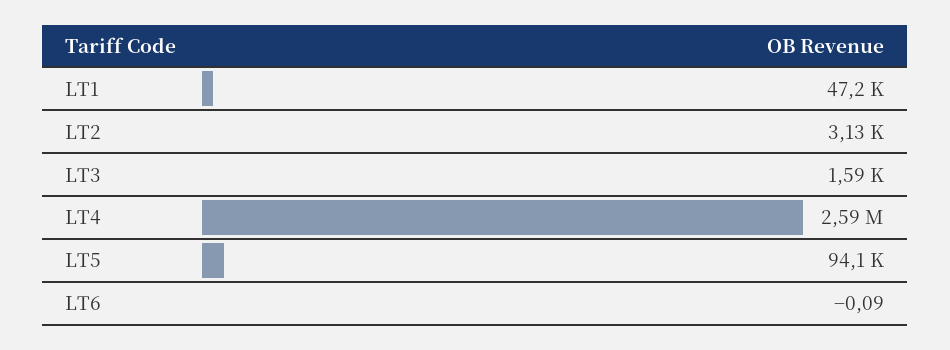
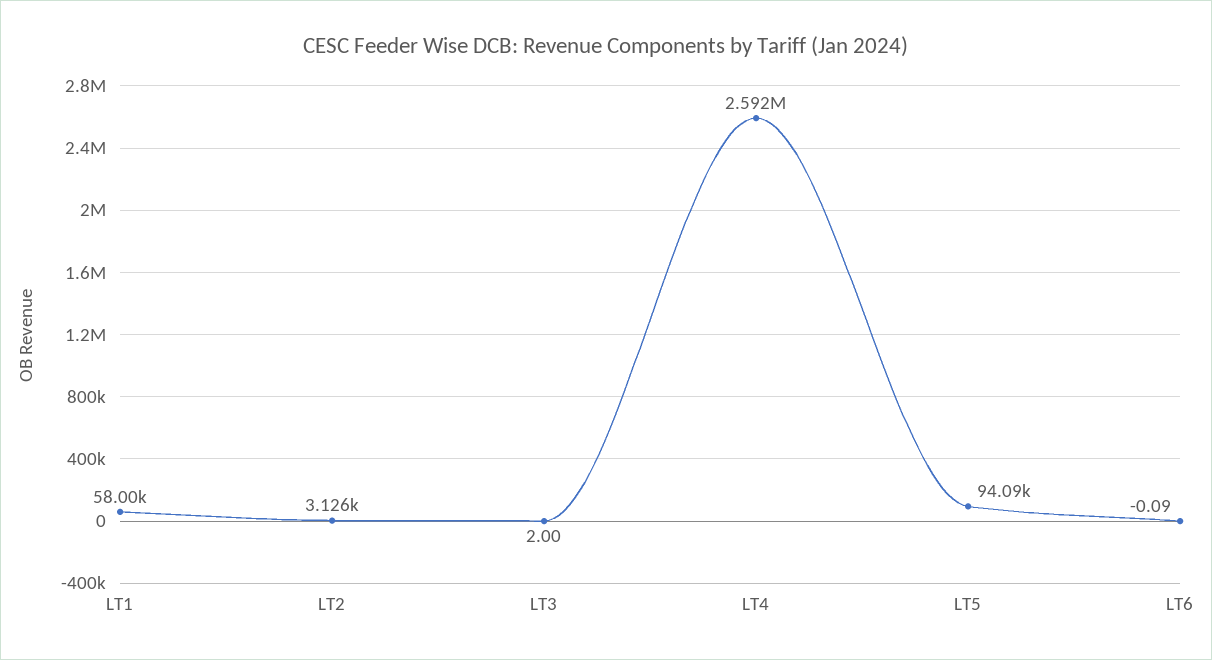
  {
-   "LT1": 47200,
+   "LT1": 58000,
    "LT2": 3126,
-   "LT3": 1590,
+   "LT3": 2,
    "LT4": 2592000,
    "LT5": 94090,
    "LT6": -0.09
  }

